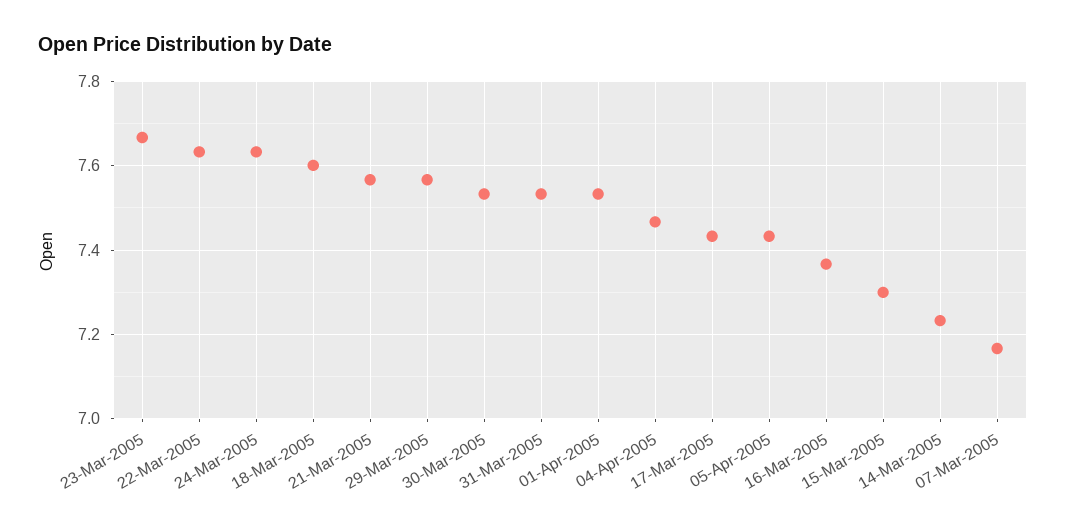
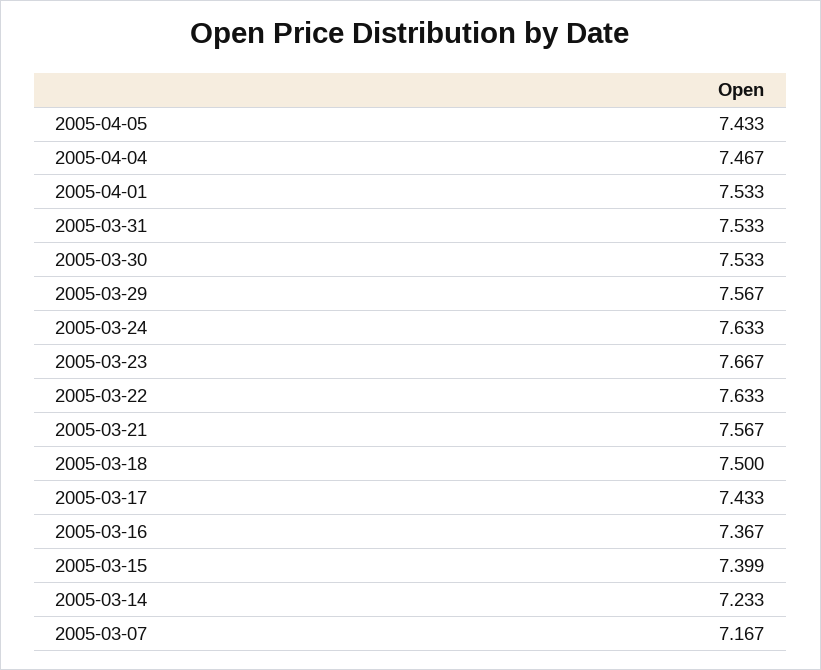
  {
    "23-Mar-2005": 7.667,
    "22-Mar-2005": 7.633,
    "24-Mar-2005": 7.633,
-   "18-Mar-2005": 7.6,
+   "18-Mar-2005": 7.5,
    "21-Mar-2005": 7.567,
    "29-Mar-2005": 7.567,
    "30-Mar-2005": 7.533,
    "31-Mar-2005": 7.533,
    "01-Apr-2005": 7.533,
    "04-Apr-2005": 7.467,
    "17-Mar-2005": 7.433,
    "05-Apr-2005": 7.433,
    "16-Mar-2005": 7.367,
-   "15-Mar-2005": 7.3,
+   "15-Mar-2005": 7.399,
    "14-Mar-2005": 7.233,
    "07-Mar-2005": 7.167
  }

